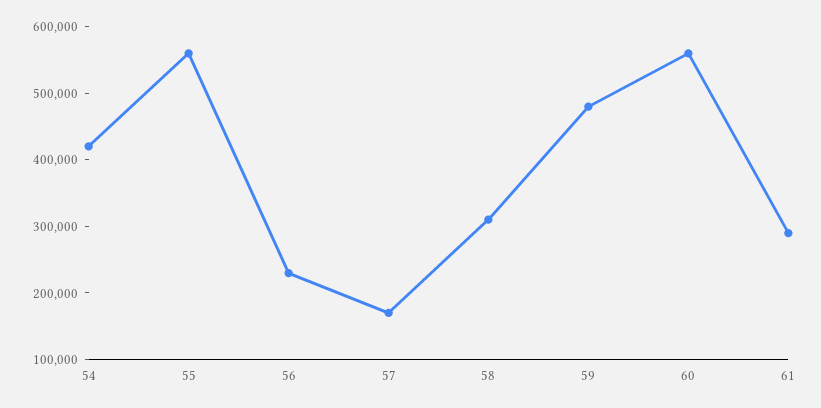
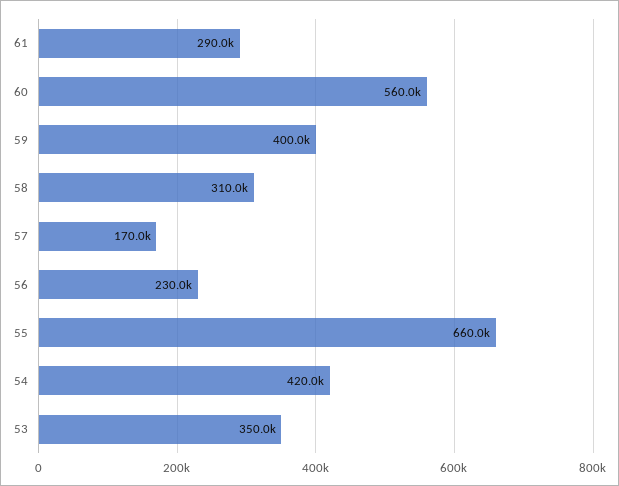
  {
    "54": 420000,
-   "55": 560000,
+   "55": 660000,
    "56": 230000,
    "57": 170000,
    "58": 310000,
-   "59": 480000,
+   "59": 400000,
    "60": 560000,
-   "61": 290000
+   "61": 290000,
+   "53": 350000
  }

